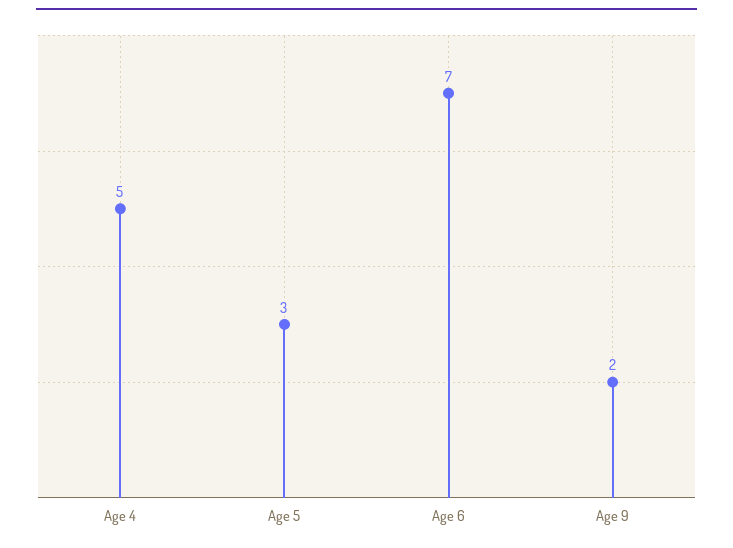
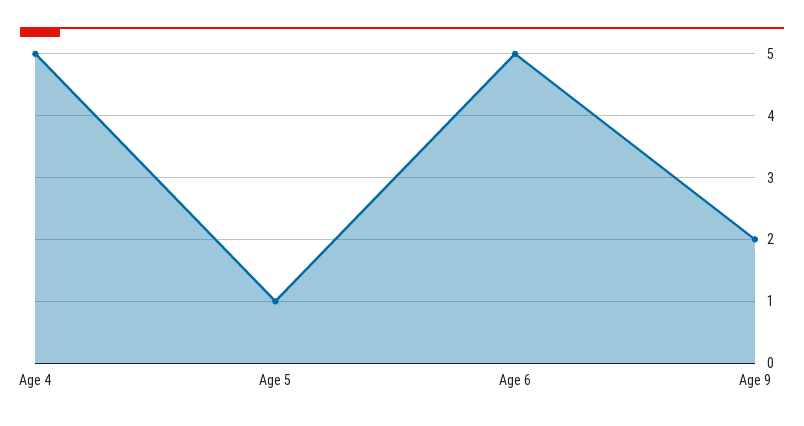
  {
    "Age 4": 5,
-   "Age 5": 3,
+   "Age 5": 1,
-   "Age 6": 7,
+   "Age 6": 5,
    "Age 9": 2
  }

